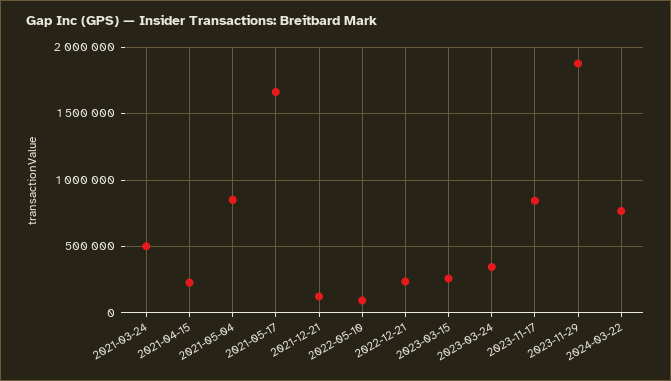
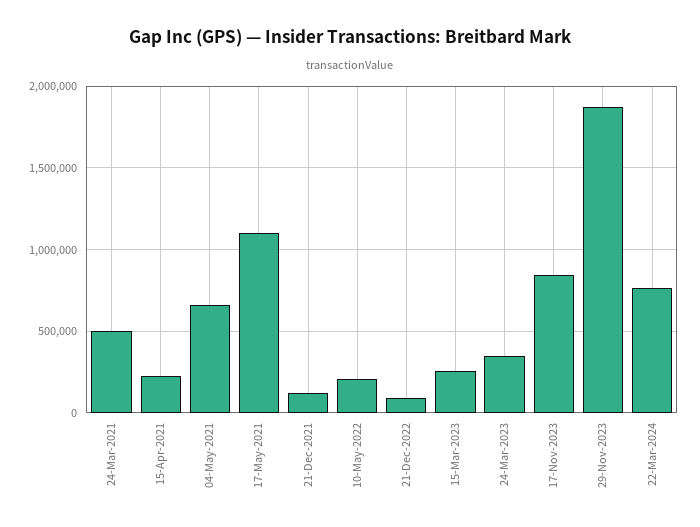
  {
    "2021-03-24": 500000,
    "2021-04-15": 250000,
-   "2021-05-04": 850000,
+   "2021-05-04": 650000,
-   "2021-05-17": 1650000,
+   "2021-05-17": 1100000,
    "2021-12-21": 100000,
-   "2022-05-10": 100000,
+   "2022-05-10": 200000,
-   "2022-12-21": 250000,
+   "2022-12-21": 100000,
    "2023-03-15": 250000,
    "2023-03-24": 350000,
    "2023-11-17": 850000,
    "2023-11-29": 1900000,
    "2024-03-22": 750000
  }

